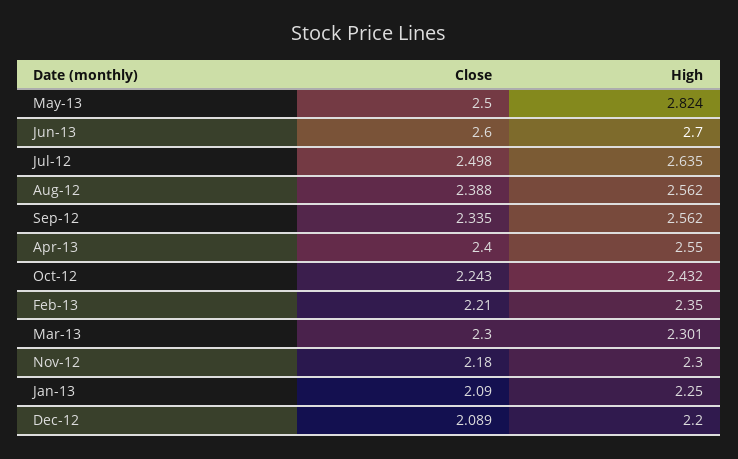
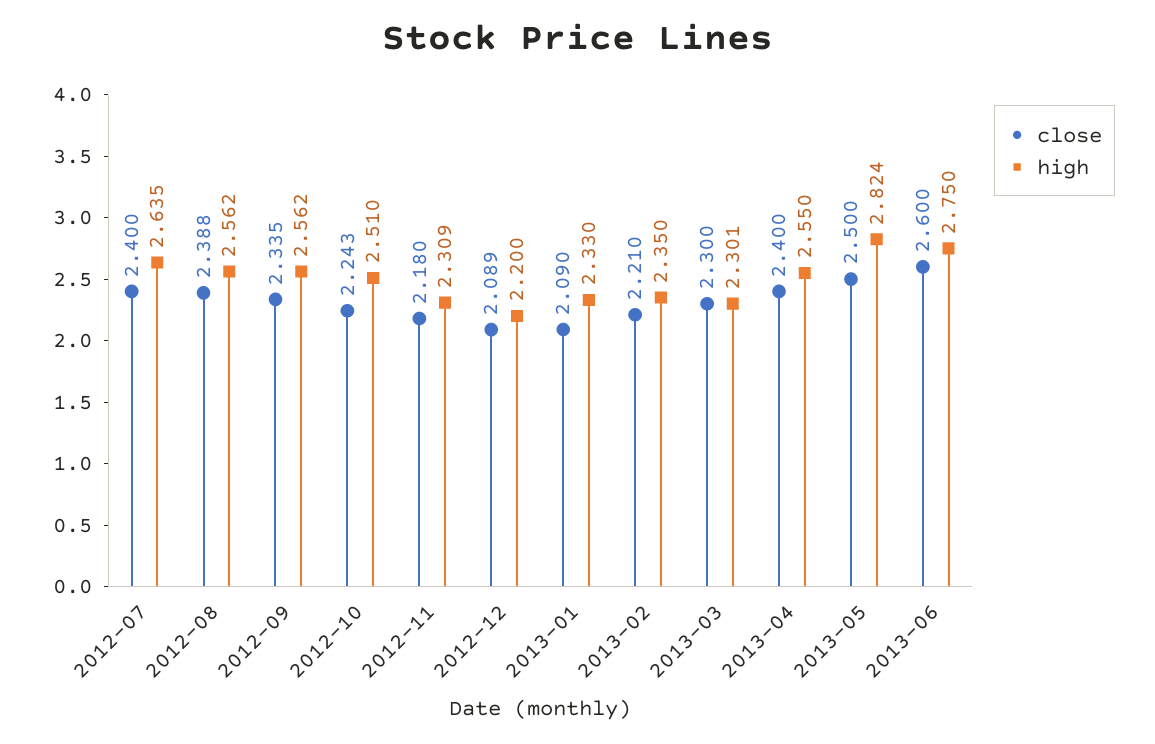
  {
    "Close": {
      "May-13": 2.5,
      "Jun-13": 2.6,
-     "Jul-12": 2.498,
+     "Jul-12": 2.4,
      "Aug-12": 2.388,
      "Sep-12": 2.335,
      "Apr-13": 2.4,
      "Oct-12": 2.243,
      "Feb-13": 2.21,
      "Mar-13": 2.3,
      "Nov-12": 2.18,
      "Jan-13": 2.09,
      "Dec-12": 2.089
    },
    "High": {
      "May-13": 2.824,
-     "Jun-13": 2.7,
+     "Jun-13": 2.75,
      "Jul-12": 2.635,
      "Aug-12": 2.562,
      "Sep-12": 2.562,
      "Apr-13": 2.55,
-     "Oct-12": 2.432,
+     "Oct-12": 2.51,
      "Feb-13": 2.35,
      "Mar-13": 2.301,
-     "Nov-12": 2.3,
+     "Nov-12": 2.309,
-     "Jan-13": 2.25,
+     "Jan-13": 2.33,
      "Dec-12": 2.2
    }
  }

